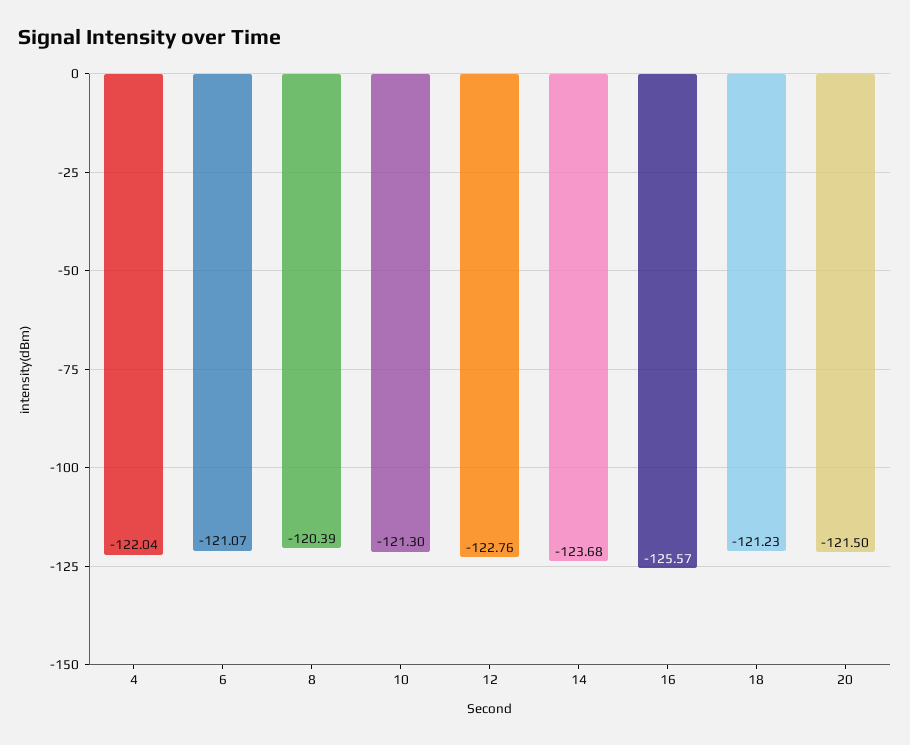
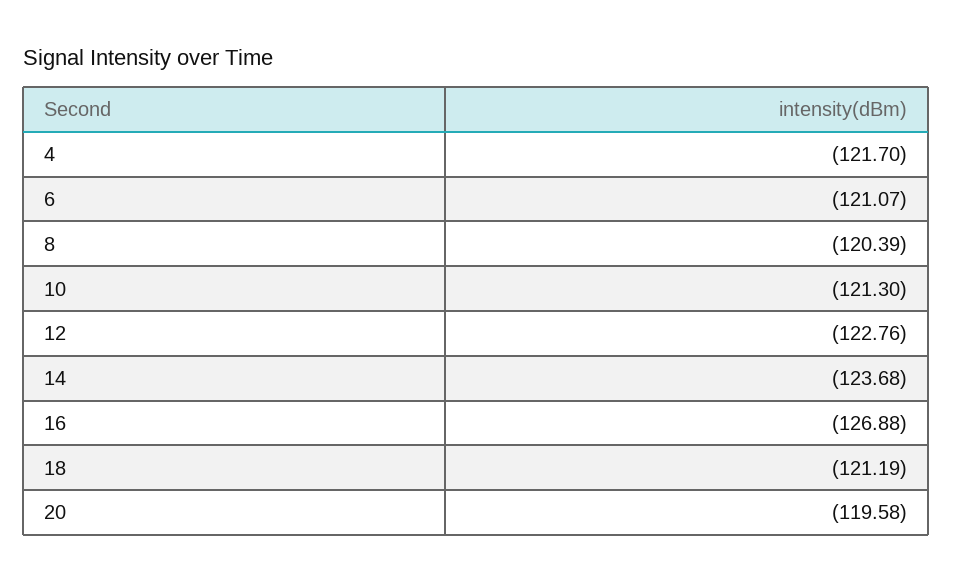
  {
-   "4": -122.04,
+   "4": -121.7,
    "6": -121.07,
    "8": -120.39,
    "10": -121.3,
    "12": -122.76,
    "14": -123.68,
-   "16": -125.57,
+   "16": -126.88,
-   "18": -121.23,
+   "18": -121.19,
-   "20": -121.5
+   "20": -119.58
  }

